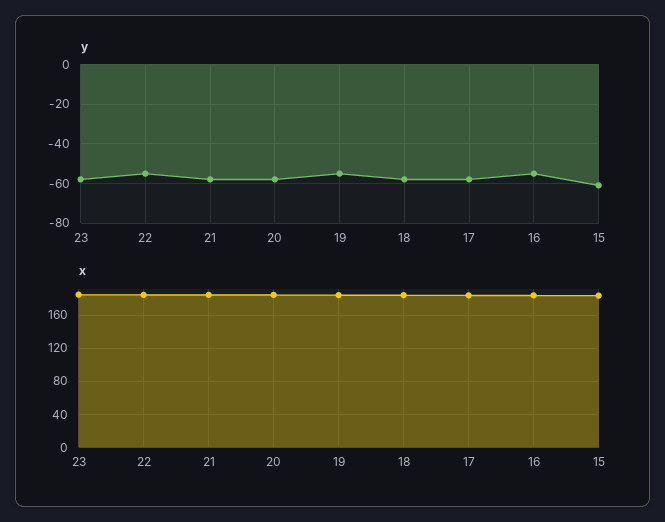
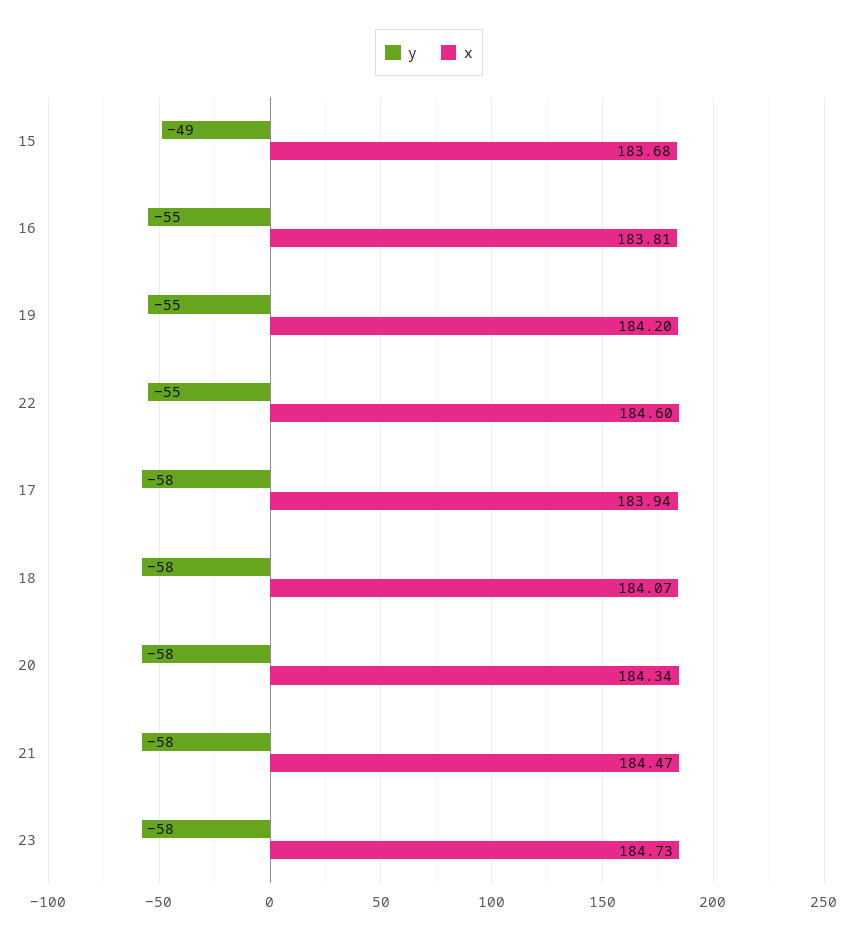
  {
    "y": {
      "23": -58,
      "22": -55,
      "21": -58,
      "20": -58,
      "19": -55,
      "18": -58,
      "17": -58,
      "16": -55,
-     "15": -60
+     "15": -49
    },
    "x": {
      "23": 184.73,
      "22": 184.6,
      "21": 184.47,
      "20": 184.34,
      "19": 184.2,
      "18": 184.07,
      "17": 183.94,
      "16": 183.81,
      "15": 183.68
    }
  }

